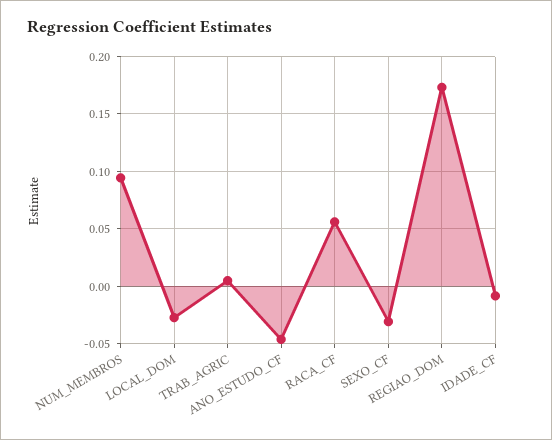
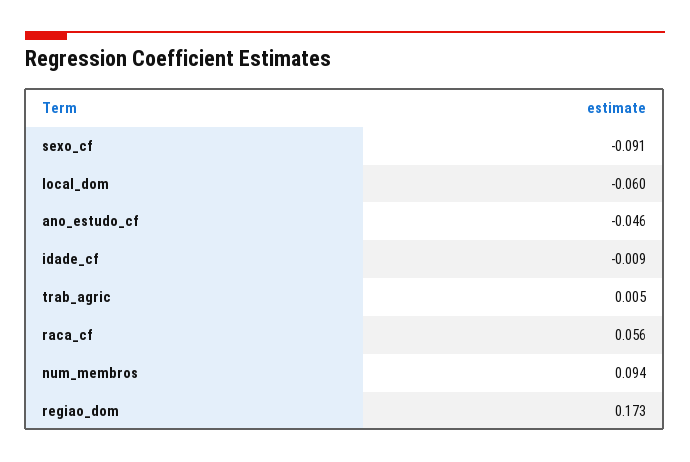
  {
    "NUM_MEMBROS": 0.094,
-   "LOCAL_DOM": -0.03,
+   "LOCAL_DOM": -0.06,
    "TRAB_AGRIC": 0.005,
    "ANO_ESTUDO_CF": -0.046,
    "RACA_CF": 0.056,
-   "SEXO_CF": -0.03,
+   "SEXO_CF": -0.091,
    "REGIAO_DOM": 0.173,
    "IDADE_CF": -0.009
  }

